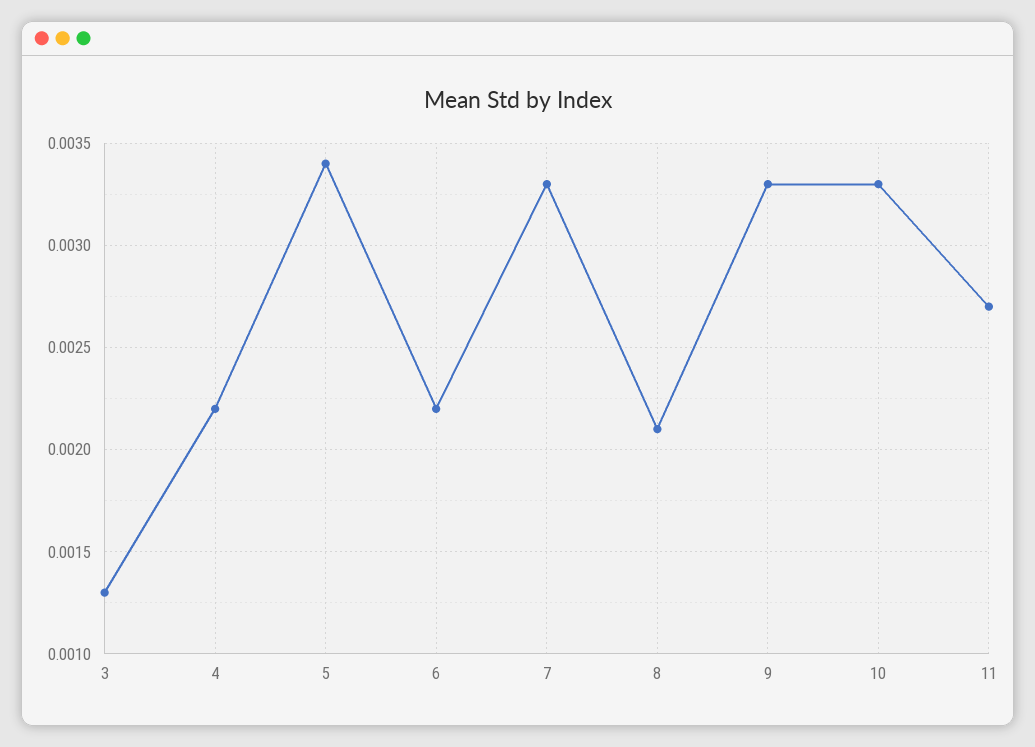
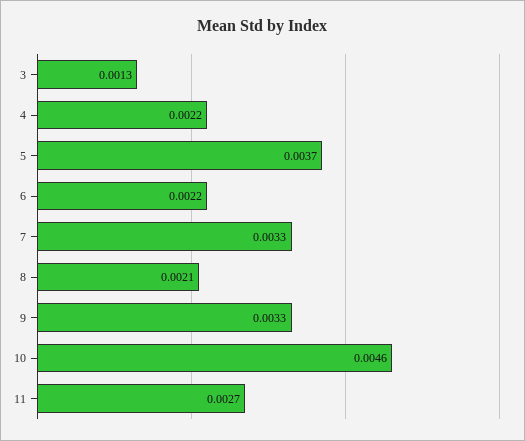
  {
    "3": 0.0013,
    "4": 0.0022,
-   "5": 0.0034,
+   "5": 0.0037,
    "6": 0.0022,
    "7": 0.0033,
    "8": 0.0021,
    "9": 0.0033,
-   "10": 0.0033,
+   "10": 0.0046,
    "11": 0.0027
  }

